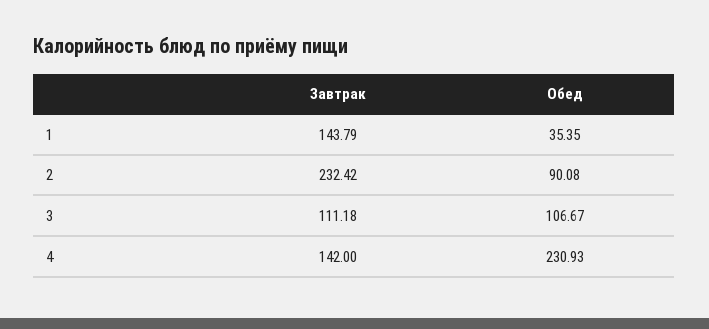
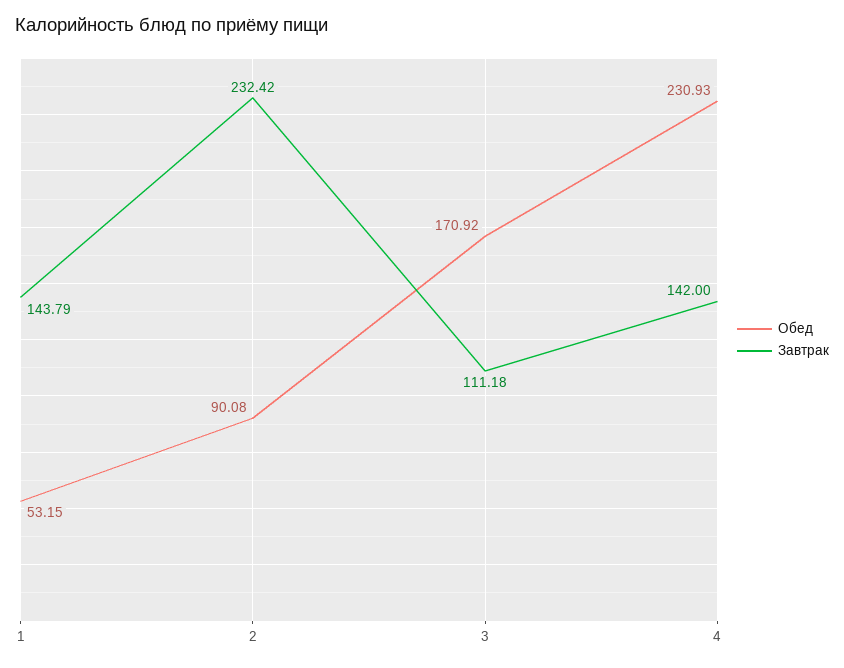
  {
    "Завтрак": {
      "1": 143.79,
      "2": 232.42,
      "3": 111.18,
      "4": 142
    },
    "Обед": {
-     "1": 35.35,
+     "1": 53.15,
      "2": 90.08,
-     "3": 106.67,
+     "3": 170.92,
      "4": 230.93
    }
  }

